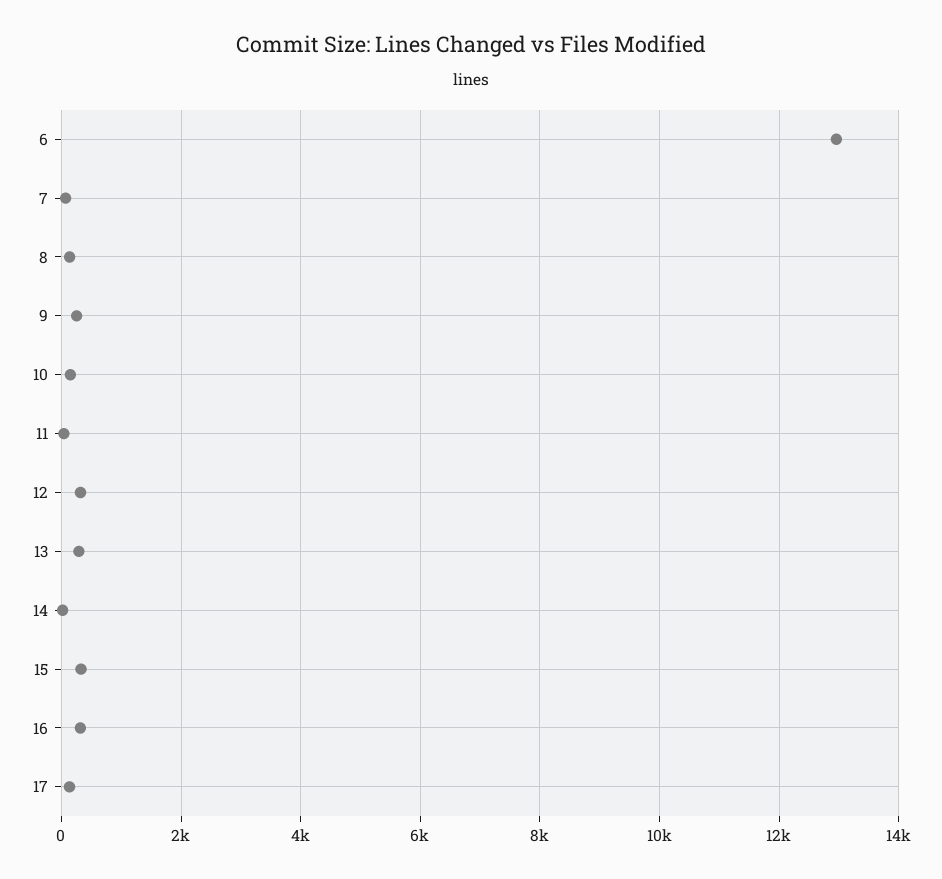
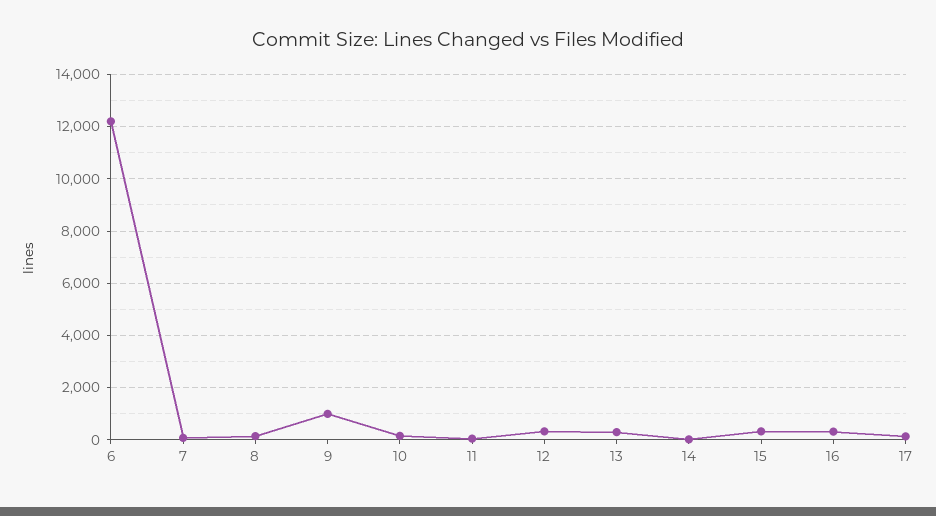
  {
-   "6": 13000,
+   "6": 12250,
    "7": 0,
    "8": 200,
-   "9": 200,
+   "9": 1000,
    "10": 200,
    "11": 0,
    "12": 400,
    "13": 200,
    "14": 0,
    "15": 400,
    "16": 400,
    "17": 200
  }

